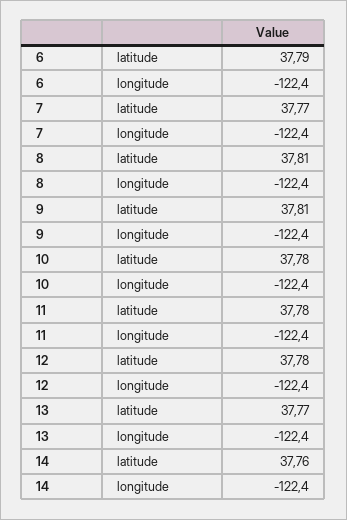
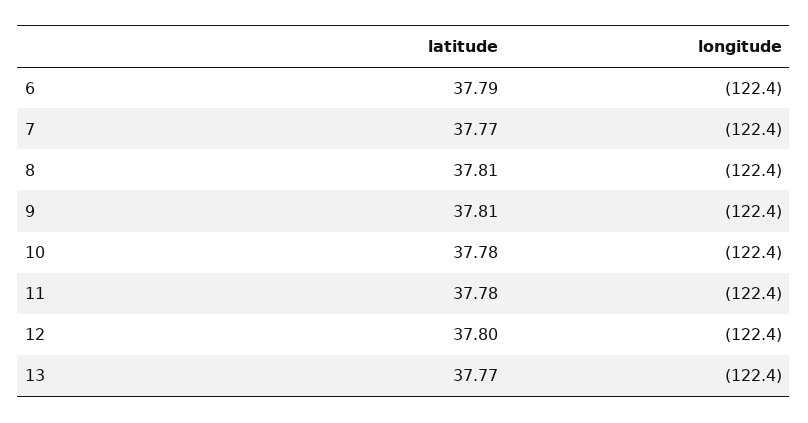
  {
    "6": {
      "latitude": 37.79,
      "longitude": -122.4
    },
    "7": {
      "latitude": 37.77,
      "longitude": -122.4
    },
    "8": {
      "latitude": 37.81,
      "longitude": -122.4
    },
    "9": {
      "latitude": 37.81,
      "longitude": -122.4
    },
    "10": {
      "latitude": 37.78,
      "longitude": -122.4
    },
    "11": {
      "latitude": 37.78,
      "longitude": -122.4
    },
    "12": {
-     "latitude": 37.78,
+     "latitude": 37.8,
      "longitude": -122.4
    },
    "13": {
      "latitude": 37.77,
      "longitude": -122.4
-   },
+   }
-   "14": {
-     "latitude": 37.76,
-     "longitude": -122.4
-   }
  }

